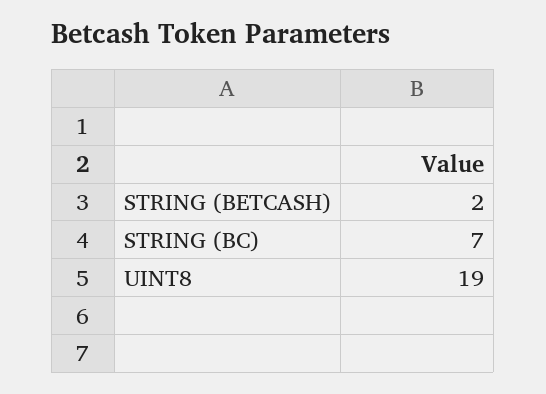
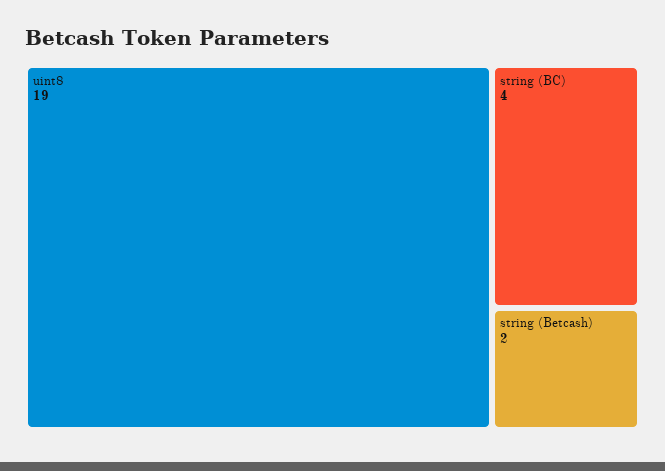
  {
    "STRING (BETCASH)": 2,
-   "STRING (BC)": 7,
+   "STRING (BC)": 4,
    "UINT8": 19
  }

